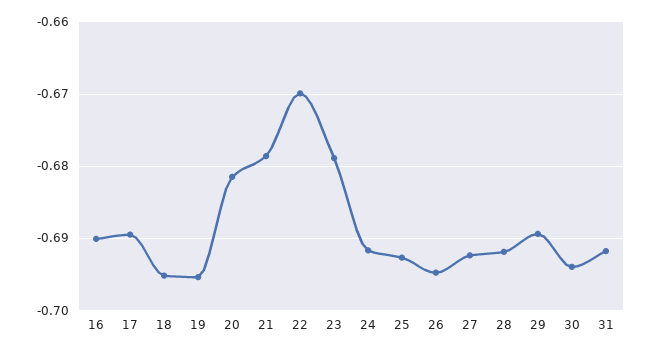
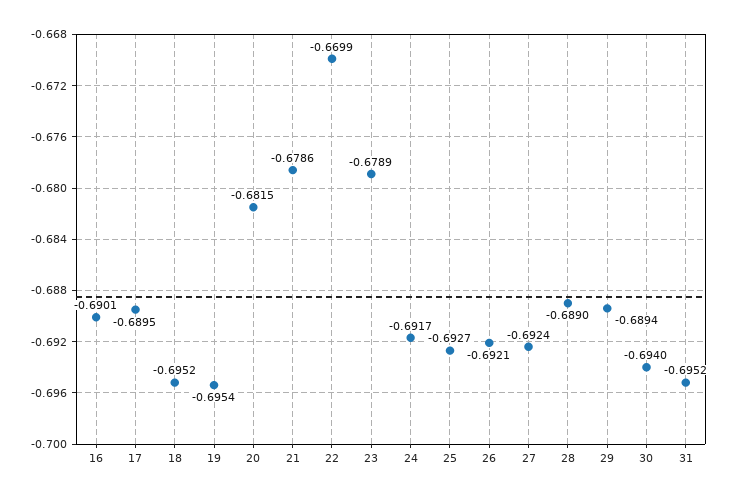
  {
    "16": -0.6901,
    "17": -0.6895,
    "18": -0.6952,
    "19": -0.6954,
    "20": -0.6815,
    "21": -0.6786,
    "22": -0.6699,
    "23": -0.6789,
    "24": -0.6917,
    "25": -0.6927,
-   "26": -0.695,
+   "26": -0.6921,
    "27": -0.6924,
-   "28": -0.692,
+   "28": -0.689,
    "29": -0.6894,
    "30": -0.694,
-   "31": -0.692
+   "31": -0.6952
  }

